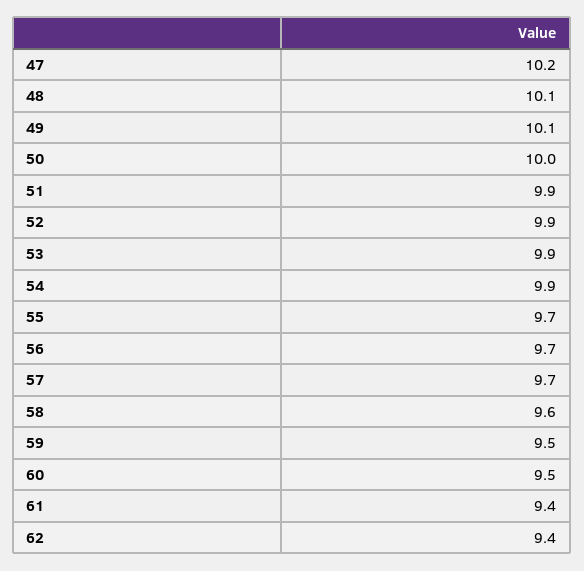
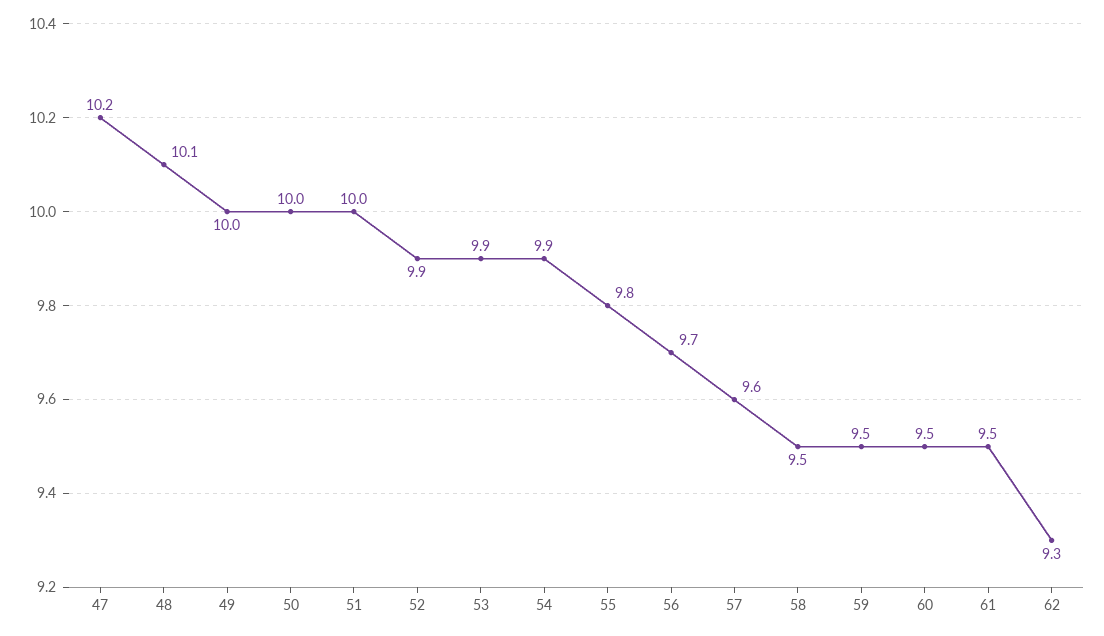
  {
    "47": 10.2,
    "48": 10.1,
-   "49": 10.1,
+   "49": 10,
    "50": 10,
-   "51": 9.9,
+   "51": 10,
    "52": 9.9,
    "53": 9.9,
    "54": 9.9,
-   "55": 9.7,
+   "55": 9.8,
    "56": 9.7,
-   "57": 9.7,
+   "57": 9.6,
-   "58": 9.6,
+   "58": 9.5,
    "59": 9.5,
    "60": 9.5,
-   "61": 9.4,
+   "61": 9.5,
-   "62": 9.4
+   "62": 9.3
  }

